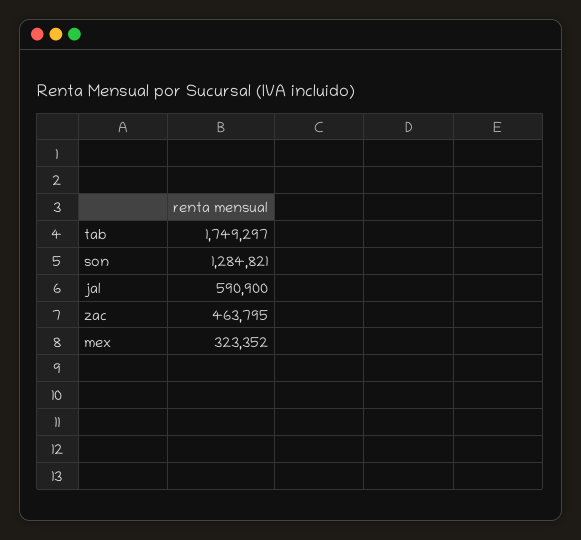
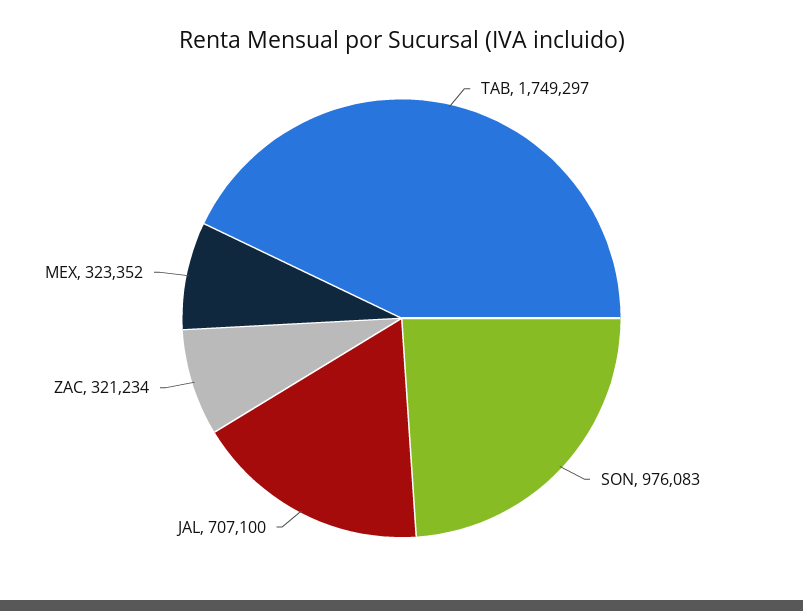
  {
    "tab": 1749297,
-   "son": 1284821,
+   "son": 976083,
-   "jal": 590900,
+   "jal": 707100,
-   "zac": 463795,
+   "zac": 321234,
    "mex": 323352
  }

